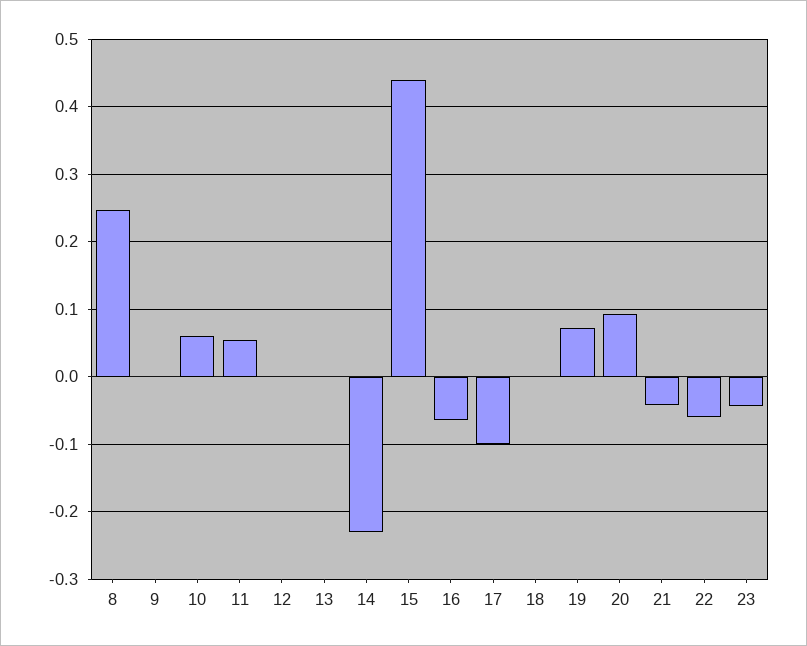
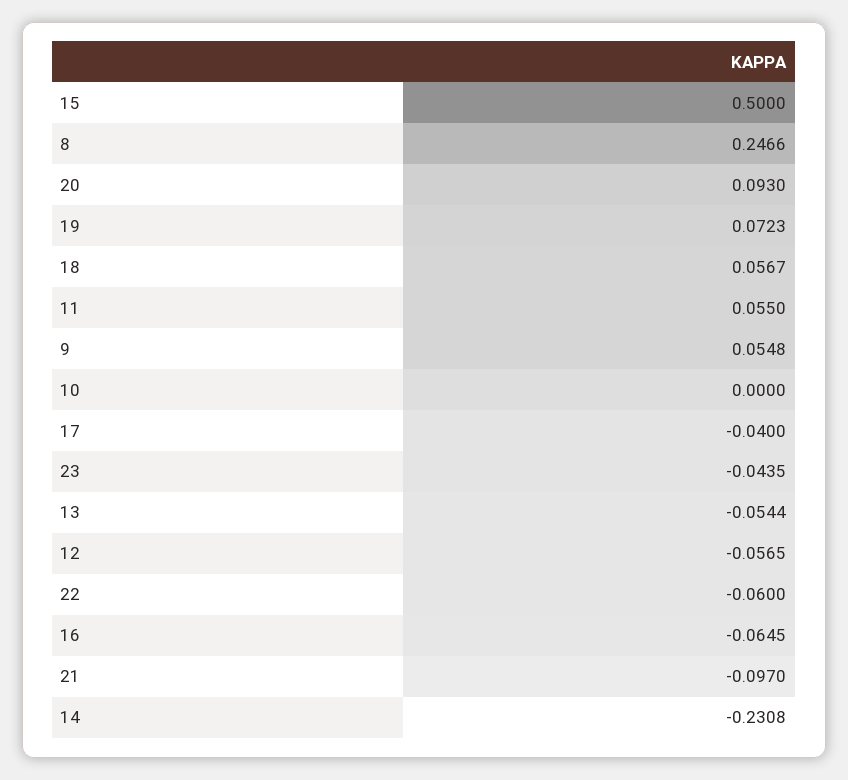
  {
    "8": 0.2466,
-   "9": 0,
+   "9": 0.0548,
-   "10": 0.06,
+   "10": 0,
    "11": 0.055,
-   "12": 0,
+   "12": -0.0565,
-   "13": 0,
+   "13": -0.0544,
    "14": -0.2308,
-   "15": 0.44,
+   "15": 0.5,
    "16": -0.0645,
-   "17": -0.1,
+   "17": -0.04,
-   "18": 0,
+   "18": 0.0567,
    "19": 0.0723,
    "20": 0.093,
-   "21": -0.04,
+   "21": -0.097,
    "22": -0.06,
    "23": -0.0435
  }

